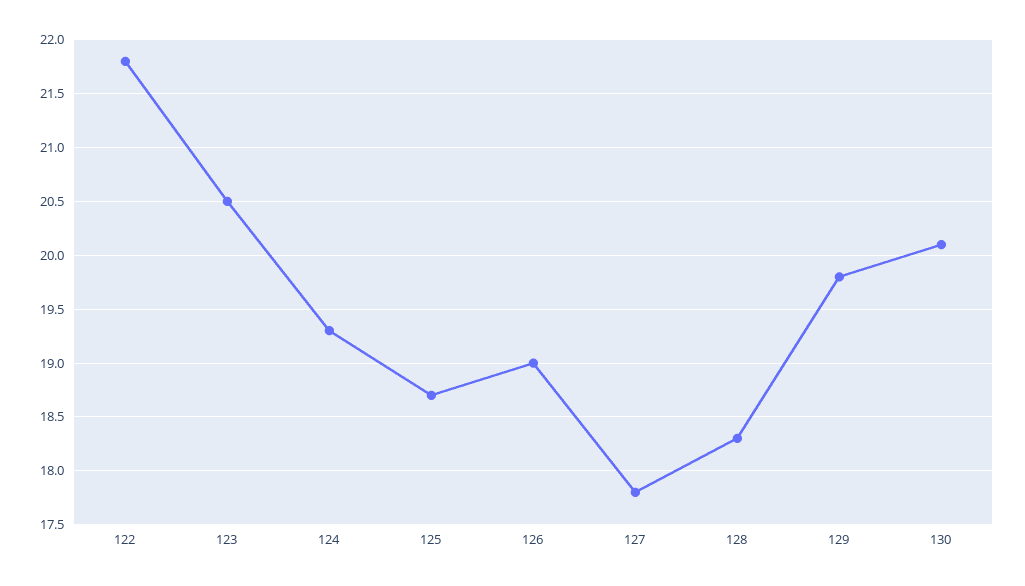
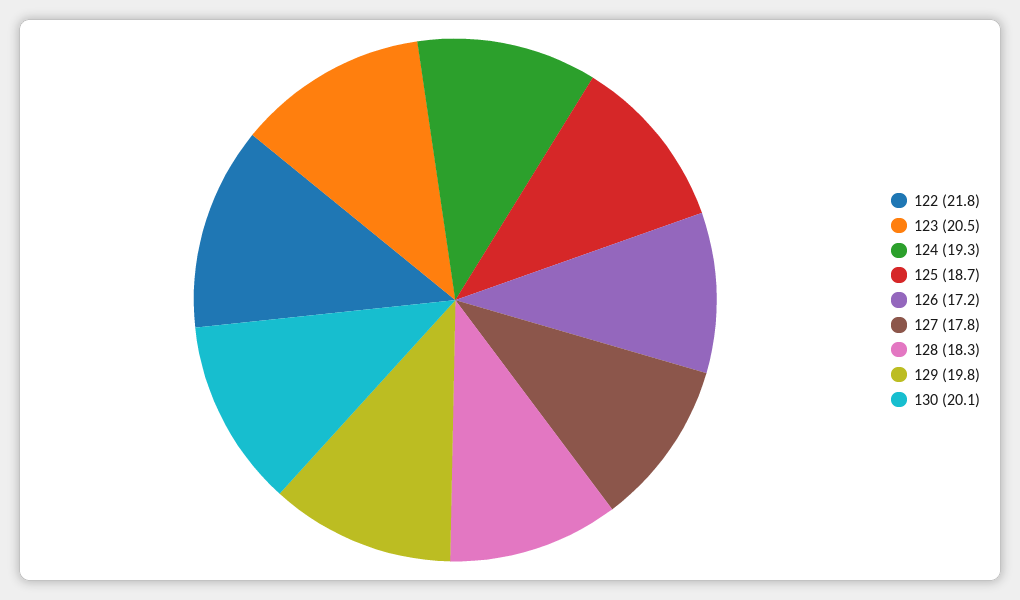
  {
    "122": 21.8,
    "123": 20.5,
    "124": 19.3,
    "125": 18.7,
-   "126": 19,
+   "126": 17.2,
    "127": 17.8,
    "128": 18.3,
    "129": 19.8,
    "130": 20.1
  }

